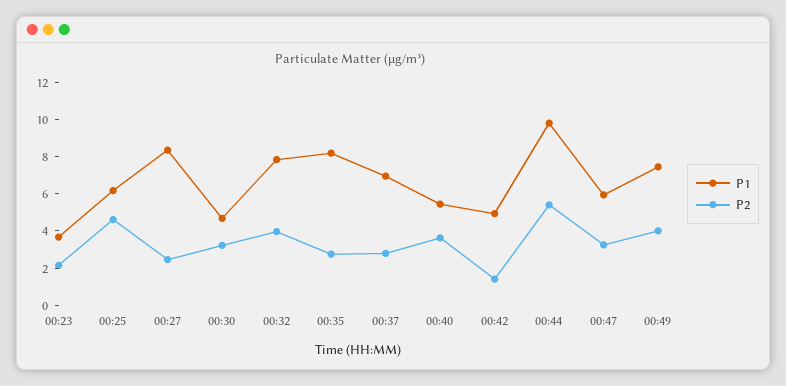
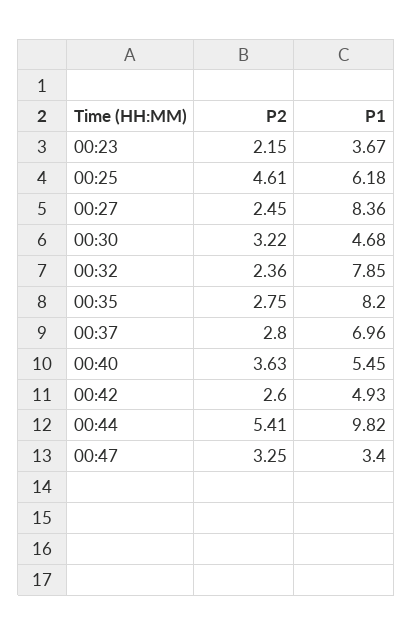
  {
    "P1": {
      "00:23": 3.67,
      "00:25": 6.18,
      "00:27": 8.36,
      "00:30": 4.68,
      "00:32": 7.85,
      "00:35": 8.2,
      "00:37": 6.96,
      "00:40": 5.45,
      "00:42": 4.93,
      "00:44": 9.82,
-     "00:47": 6,
+     "00:47": 3.4
-     "00:49": 7.5
    },
    "P2": {
      "00:23": 2.15,
      "00:25": 4.61,
      "00:27": 2.45,
      "00:30": 3.22,
-     "00:32": 4,
+     "00:32": 2.36,
      "00:35": 2.75,
      "00:37": 2.8,
      "00:40": 3.63,
-     "00:42": 1.5,
+     "00:42": 2.6,
      "00:44": 5.41,
-     "00:47": 3.25,
+     "00:47": 3.25
-     "00:49": 4
    }
  }

